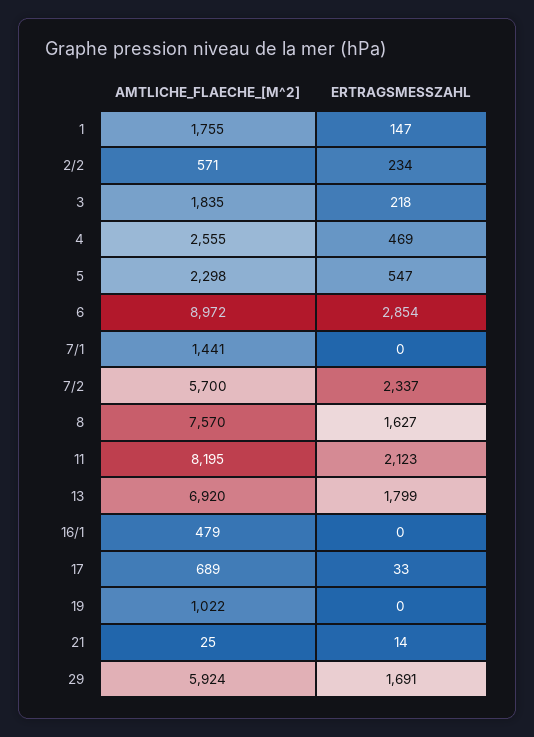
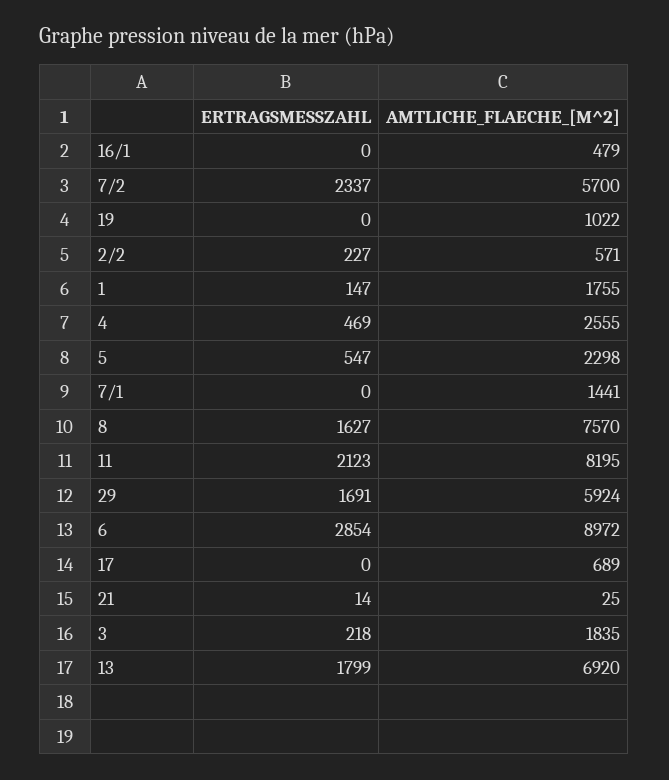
  {
    "AMTLICHE_FLAECHE_[M^2]": {
      "1": 1755,
      "2/2": 571,
      "3": 1835,
      "4": 2555,
      "5": 2298,
      "6": 8972,
      "7/1": 1441,
      "7/2": 5700,
      "8": 7570,
      "11": 8195,
      "13": 6920,
      "16/1": 479,
      "17": 689,
      "19": 1022,
      "21": 25,
      "29": 5924
    },
    "ERTRAGSMESSZAHL": {
      "1": 147,
-     "2/2": 234,
+     "2/2": 227,
      "3": 218,
      "4": 469,
      "5": 547,
      "6": 2854,
      "7/1": 0,
      "7/2": 2337,
      "8": 1627,
      "11": 2123,
      "13": 1799,
      "16/1": 0,
-     "17": 33,
+     "17": 0,
      "19": 0,
      "21": 14,
      "29": 1691
    }
  }

